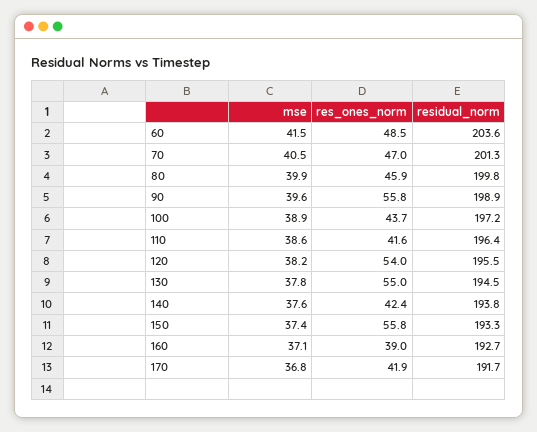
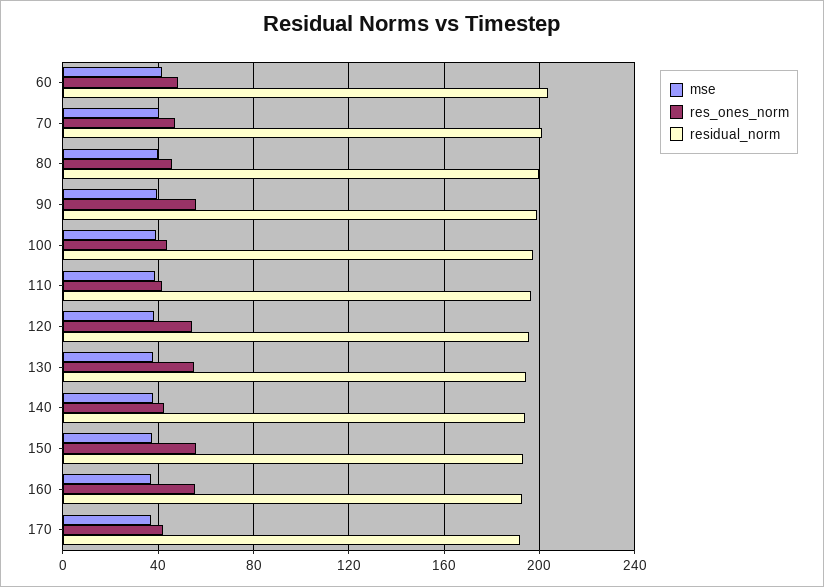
  {
    "mse": {
      "60": 41.5,
      "70": 40.5,
      "80": 39.9,
      "90": 39.6,
      "100": 38.9,
      "110": 38.6,
      "120": 38.2,
      "130": 37.8,
      "140": 37.6,
      "150": 37.4,
      "160": 37.1,
      "170": 36.8
    },
    "res_ones_norm": {
      "60": 48.5,
      "70": 47,
      "80": 45.9,
      "90": 55.8,
      "100": 43.7,
      "110": 41.6,
      "120": 54,
      "130": 55,
      "140": 42.4,
      "150": 55.8,
-     "160": 39,
+     "160": 55,
      "170": 41.9
    },
    "residual_norm": {
      "60": 203.6,
      "70": 201.3,
      "80": 199.8,
      "90": 198.9,
      "100": 197.2,
      "110": 196.4,
      "120": 195.5,
      "130": 194.5,
      "140": 193.8,
      "150": 193.3,
      "160": 192.7,
      "170": 191.7
    }
  }

